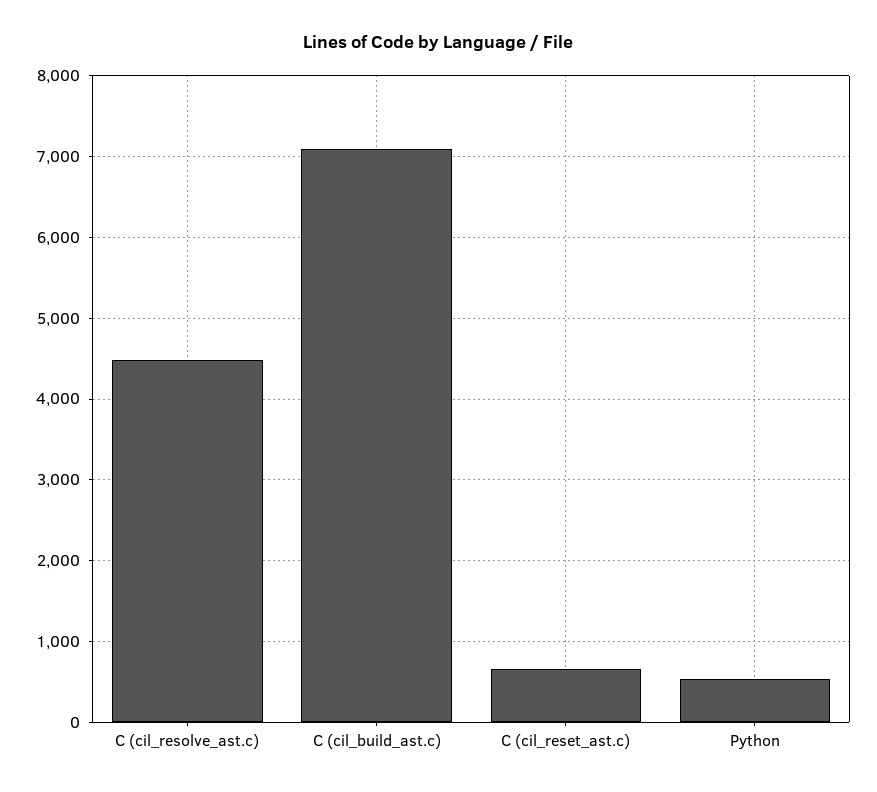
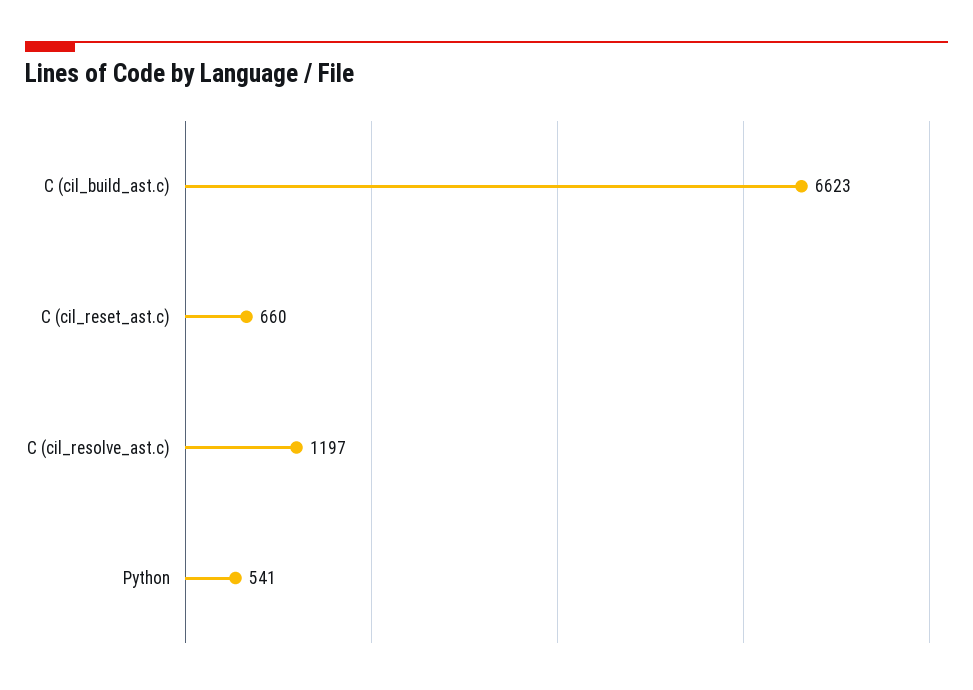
  {
-   "C (cil_resolve_ast.c)": 4500,
+   "C (cil_resolve_ast.c)": 1197,
-   "C (cil_build_ast.c)": 7100,
+   "C (cil_build_ast.c)": 6623,
    "C (cil_reset_ast.c)": 660,
    "Python": 541
  }

